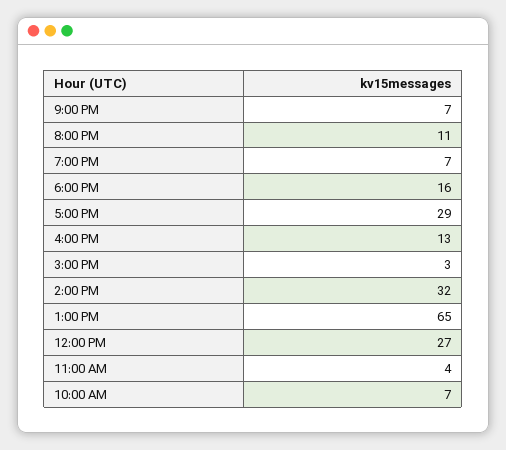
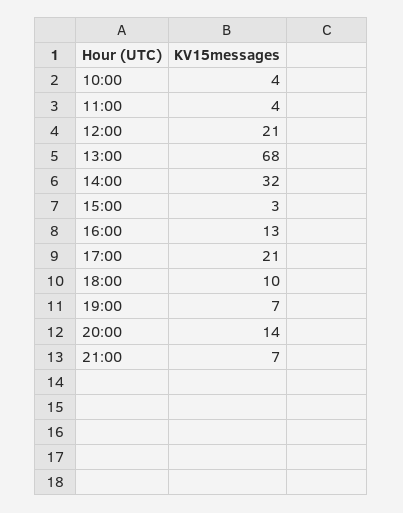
  {
    "9:00 PM": 7,
-   "8:00 PM": 11,
+   "8:00 PM": 14,
    "7:00 PM": 7,
-   "6:00 PM": 16,
+   "6:00 PM": 10,
-   "5:00 PM": 29,
+   "5:00 PM": 21,
    "4:00 PM": 13,
    "3:00 PM": 3,
    "2:00 PM": 32,
-   "1:00 PM": 65,
+   "1:00 PM": 68,
-   "12:00 PM": 27,
+   "12:00 PM": 21,
    "11:00 AM": 4,
-   "10:00 AM": 7
+   "10:00 AM": 4
  }

